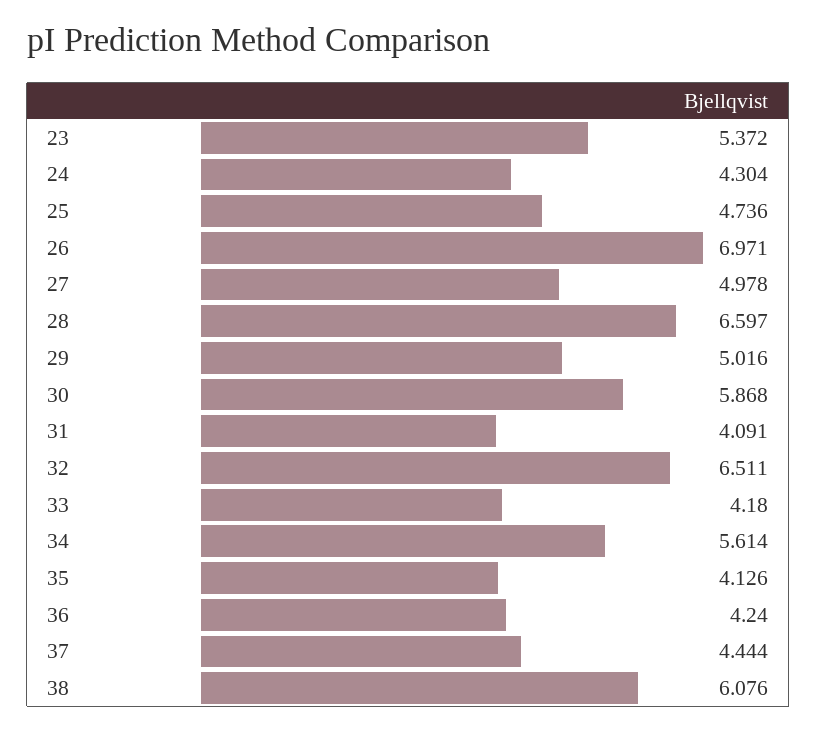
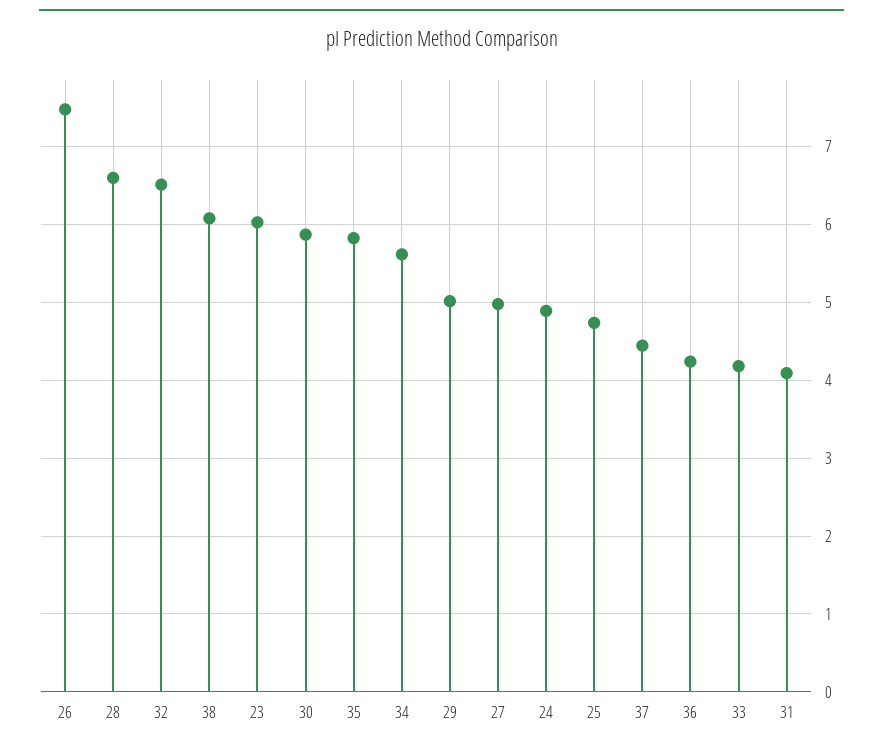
  {
-   "23": 5.372,
+   "23": 6,
-   "24": 4.304,
+   "24": 4.9,
    "25": 4.736,
-   "26": 6.971,
+   "26": 7.5,
    "27": 4.978,
    "28": 6.597,
    "29": 5.016,
    "30": 5.868,
    "31": 4.091,
    "32": 6.511,
    "33": 4.18,
    "34": 5.614,
-   "35": 4.126,
+   "35": 5.8,
    "36": 4.24,
    "37": 4.444,
    "38": 6.076
  }

